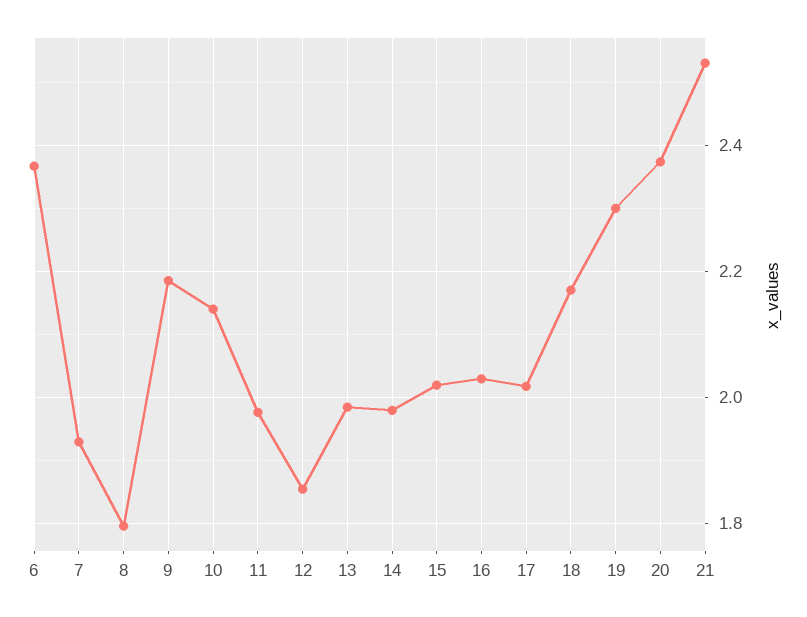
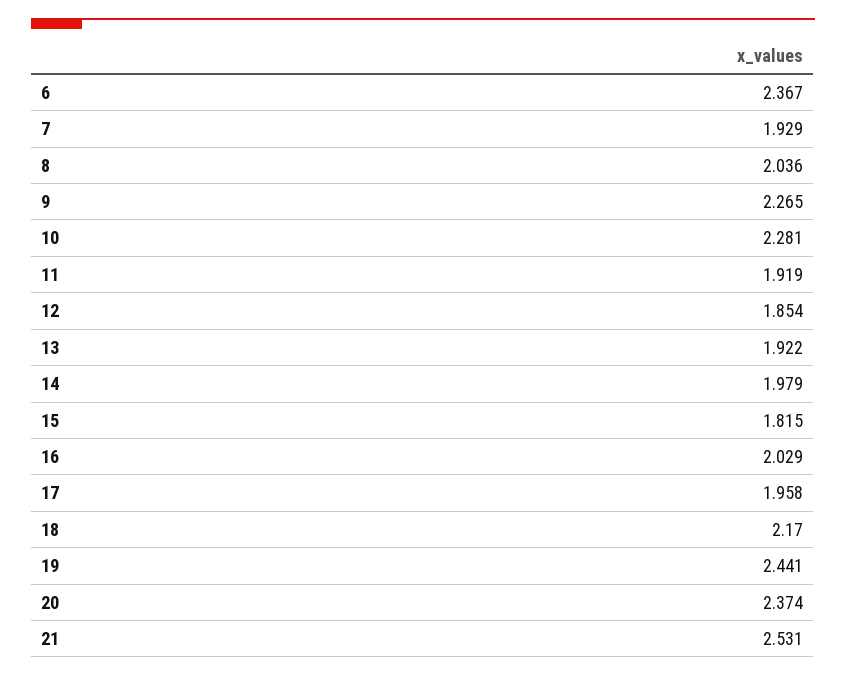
  {
    "6": 2.367,
    "7": 1.929,
-   "8": 1.8,
+   "8": 2.036,
-   "9": 2.18,
+   "9": 2.265,
-   "10": 2.14,
+   "10": 2.281,
-   "11": 1.98,
+   "11": 1.919,
    "12": 1.854,
-   "13": 1.98,
+   "13": 1.922,
    "14": 1.979,
-   "15": 2.02,
+   "15": 1.815,
    "16": 2.029,
-   "17": 2.02,
+   "17": 1.958,
    "18": 2.17,
-   "19": 2.3,
+   "19": 2.441,
    "20": 2.374,
    "21": 2.531
  }

